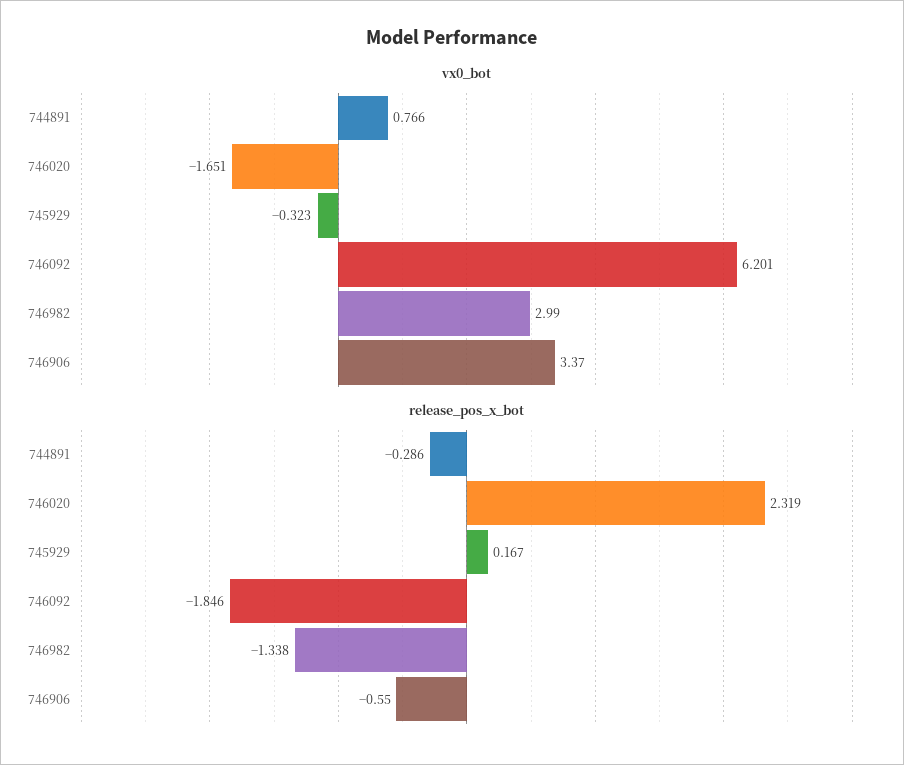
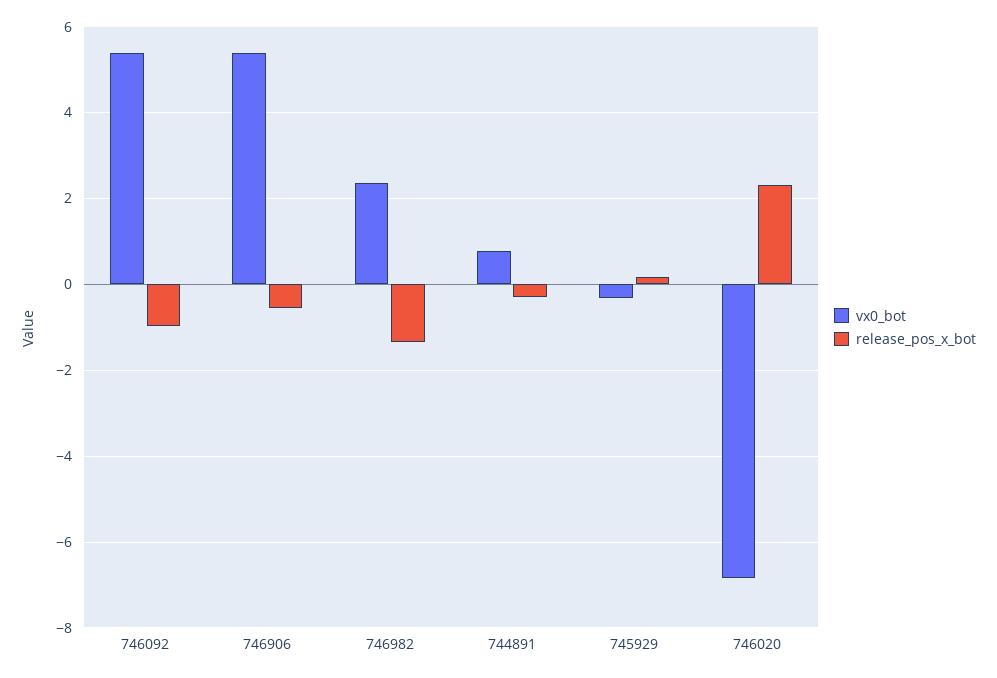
  {
    "vx0_bot": {
      "744891": 0.766,
-     "746020": -1.651,
+     "746020": -6.8,
      "745929": -0.323,
-     "746092": 6.201,
+     "746092": 5.4,
-     "746982": 2.99,
+     "746982": 2.4,
-     "746906": 3.37
+     "746906": 5.4
    },
    "release_pos_x_bot": {
      "744891": -0.286,
      "746020": 2.319,
      "745929": 0.167,
-     "746092": -1.846,
+     "746092": -1,
      "746982": -1.338,
      "746906": -0.55
    }
  }

